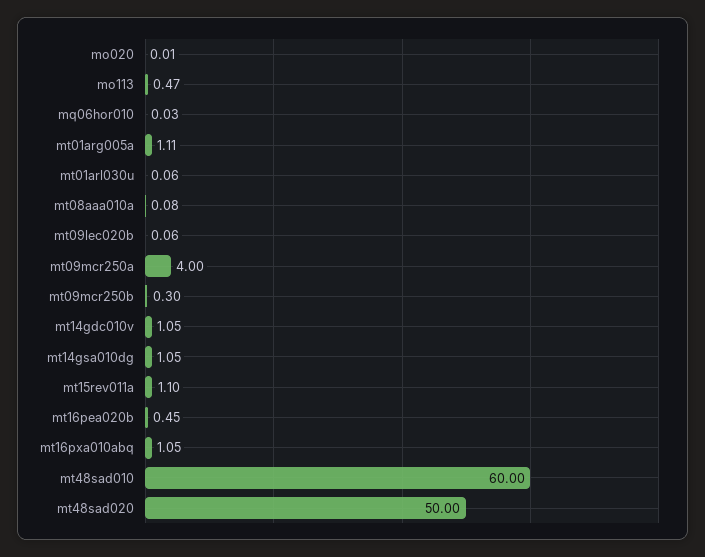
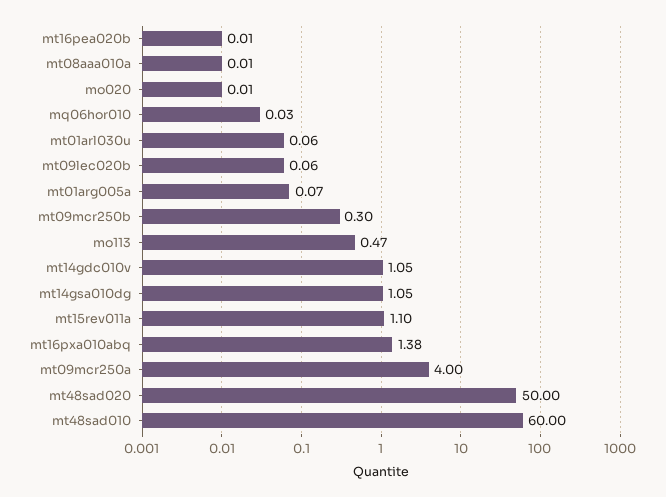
  {
    "mo020": 0.01,
    "mo113": 0.47,
    "mq06hor010": 0.03,
-   "mt01arg005a": 1.11,
+   "mt01arg005a": 0.07,
    "mt01arl030u": 0.06,
-   "mt08aaa010a": 0.08,
+   "mt08aaa010a": 0.01,
    "mt09lec020b": 0.06,
    "mt09mcr250a": 4,
    "mt09mcr250b": 0.3,
    "mt14gdc010v": 1.05,
    "mt14gsa010dg": 1.05,
    "mt15rev011a": 1.1,
-   "mt16pea020b": 0.45,
+   "mt16pea020b": 0.01,
-   "mt16pxa010abq": 1.05,
+   "mt16pxa010abq": 1.38,
    "mt48sad010": 60,
    "mt48sad020": 50
  }

